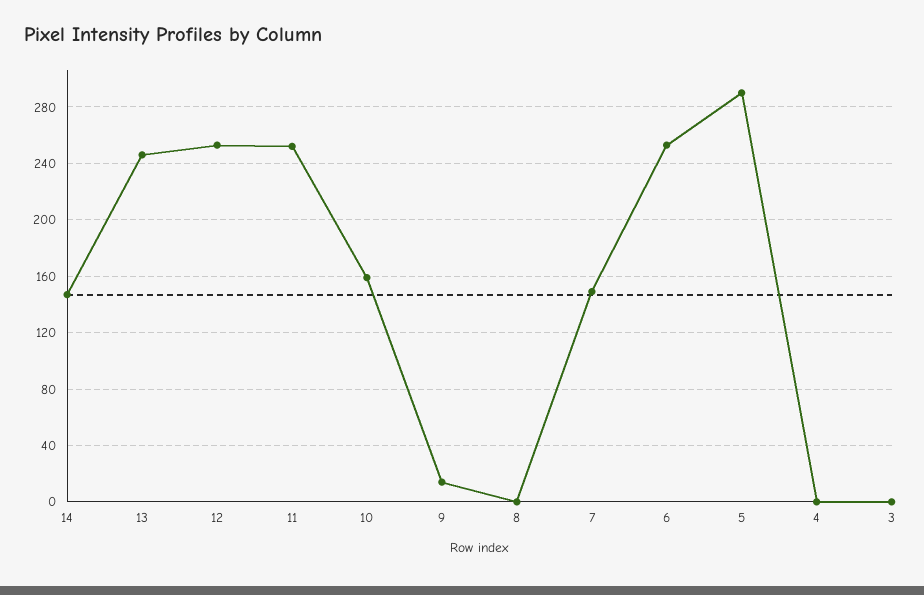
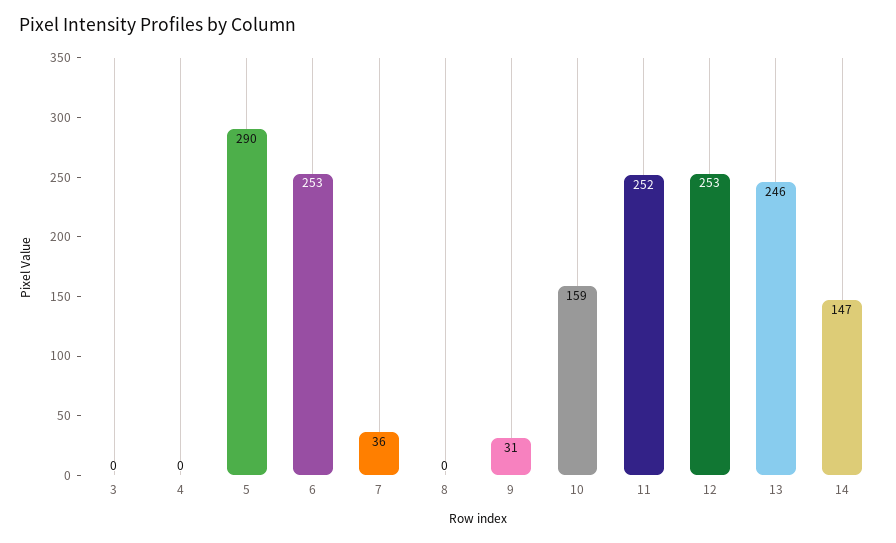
  {
    "14": 147,
    "13": 246,
    "12": 253,
    "11": 252,
    "10": 159,
-   "9": 15,
+   "9": 31,
    "8": 0,
-   "7": 150,
+   "7": 36,
    "6": 253,
    "5": 290,
    "4": 0,
    "3": 0
  }

